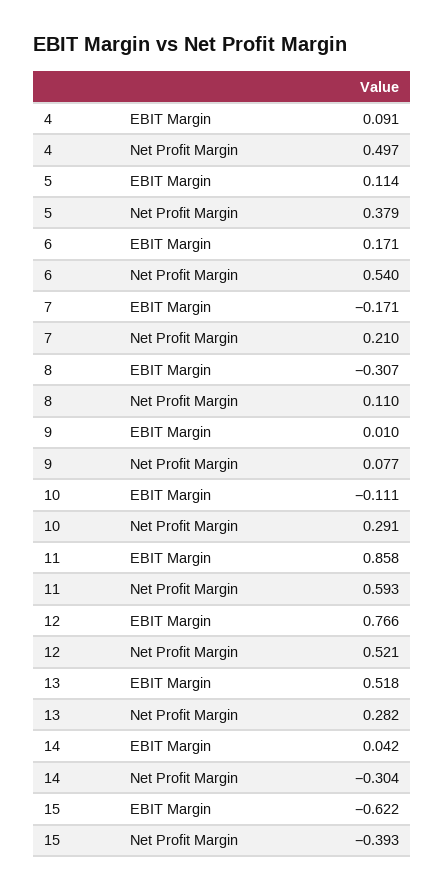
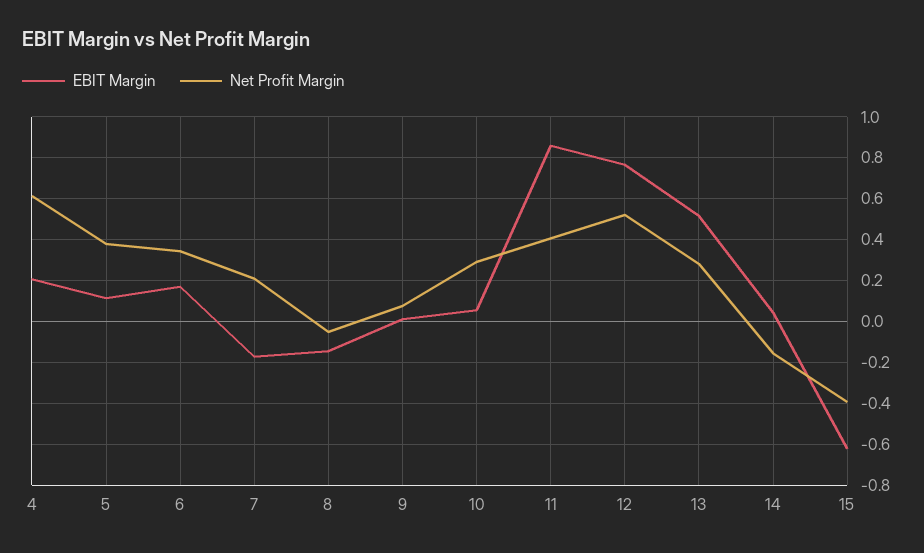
  {
    "EBIT Margin": {
-     "4": 0.091,
+     "4": 0.2,
      "5": 0.114,
      "6": 0.171,
      "7": -0.171,
-     "8": -0.307,
+     "8": -0.15,
      "9": 0.01,
-     "10": -0.111,
+     "10": 0.05,
      "11": 0.858,
      "12": 0.766,
      "13": 0.518,
      "14": 0.042,
      "15": -0.622
    },
    "Net Profit Margin": {
-     "4": 0.497,
+     "4": 0.6,
      "5": 0.379,
-     "6": 0.54,
+     "6": 0.35,
      "7": 0.21,
-     "8": 0.11,
+     "8": -0.05,
      "9": 0.077,
      "10": 0.291,
-     "11": 0.593,
+     "11": 0.4,
      "12": 0.521,
      "13": 0.282,
-     "14": -0.304,
+     "14": -0.15,
      "15": -0.393
    }
  }

